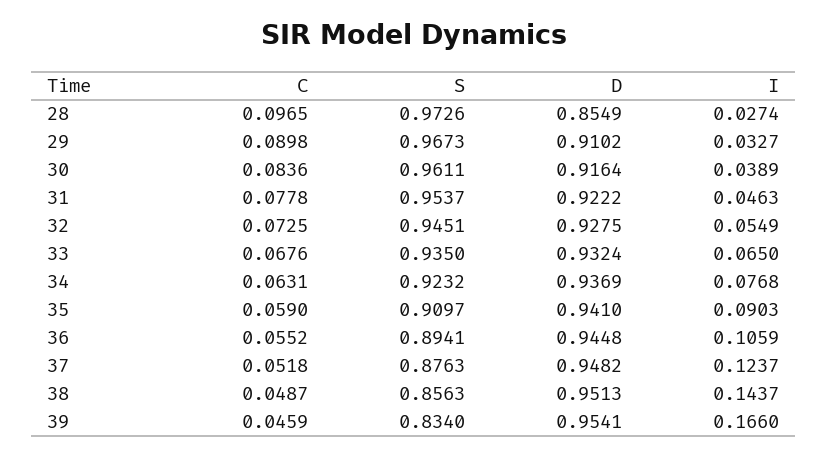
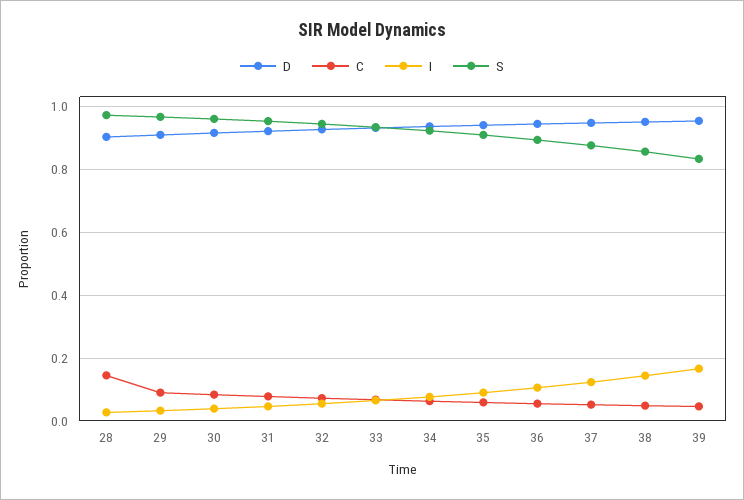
  {
    "C": {
-     "28": 0.0965,
+     "28": 0.14,
      "29": 0.0898,
      "30": 0.0836,
      "31": 0.0778,
      "32": 0.0725,
      "33": 0.0676,
      "34": 0.0631,
      "35": 0.059,
      "36": 0.0552,
      "37": 0.0518,
      "38": 0.0487,
      "39": 0.0459
    },
    "S": {
      "28": 0.9726,
      "29": 0.9673,
      "30": 0.9611,
      "31": 0.9537,
      "32": 0.9451,
      "33": 0.935,
      "34": 0.9232,
      "35": 0.9097,
      "36": 0.8941,
      "37": 0.8763,
      "38": 0.8563,
      "39": 0.834
    },
    "D": {
-     "28": 0.8549,
+     "28": 0.9,
      "29": 0.9102,
      "30": 0.9164,
      "31": 0.9222,
      "32": 0.9275,
      "33": 0.9324,
      "34": 0.9369,
      "35": 0.941,
      "36": 0.9448,
      "37": 0.9482,
      "38": 0.9513,
      "39": 0.9541
    },
    "I": {
      "28": 0.0274,
      "29": 0.0327,
      "30": 0.0389,
      "31": 0.0463,
      "32": 0.0549,
      "33": 0.065,
      "34": 0.0768,
      "35": 0.0903,
      "36": 0.1059,
      "37": 0.1237,
      "38": 0.1437,
      "39": 0.166
    }
  }

